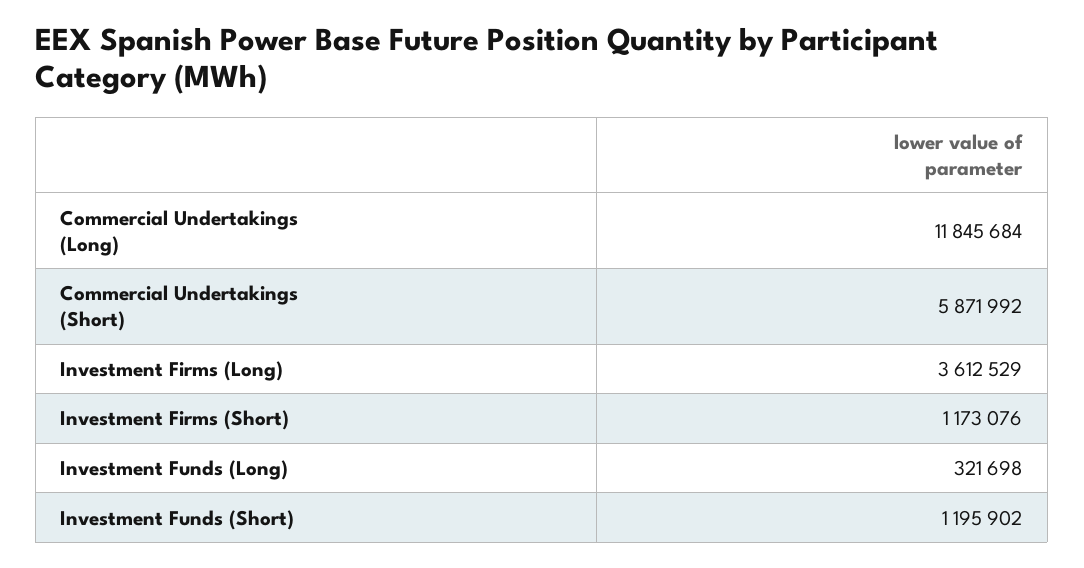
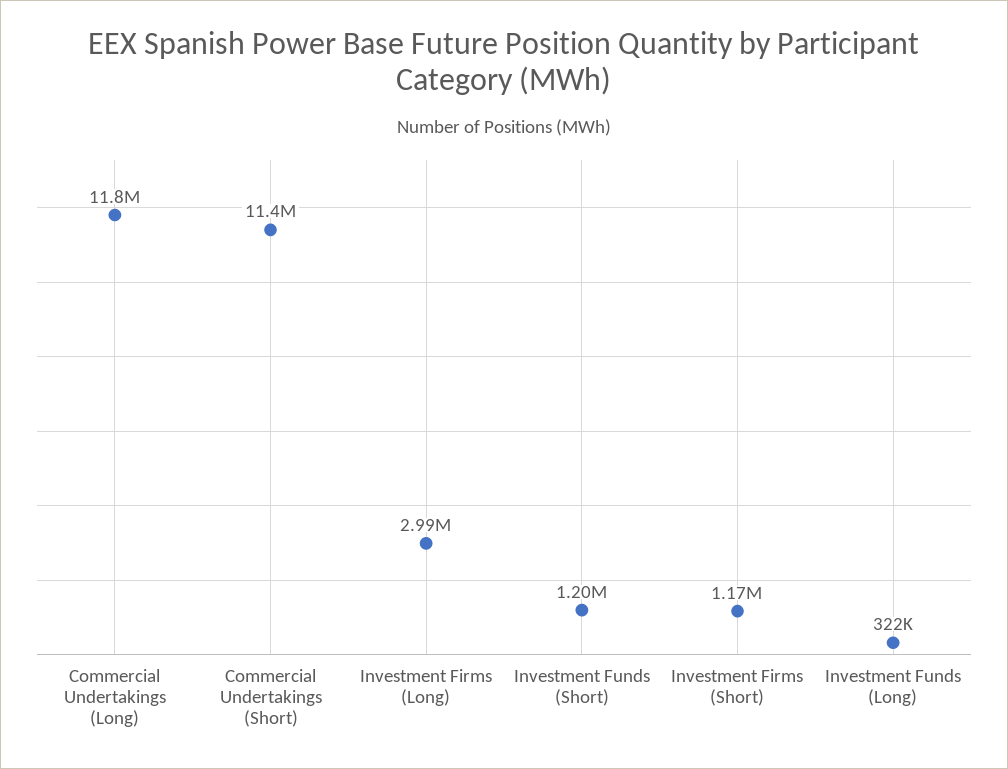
  {
    "Commercial Undertakings (Long)": 11845684,
-   "Commercial Undertakings (Short)": 5871992,
+   "Commercial Undertakings (Short)": 11400000,
-   "Investment Firms (Long)": 3612529,
+   "Investment Firms (Long)": 2990000,
    "Investment Firms (Short)": 1173076,
    "Investment Funds (Long)": 321698,
    "Investment Funds (Short)": 1195902
  }

